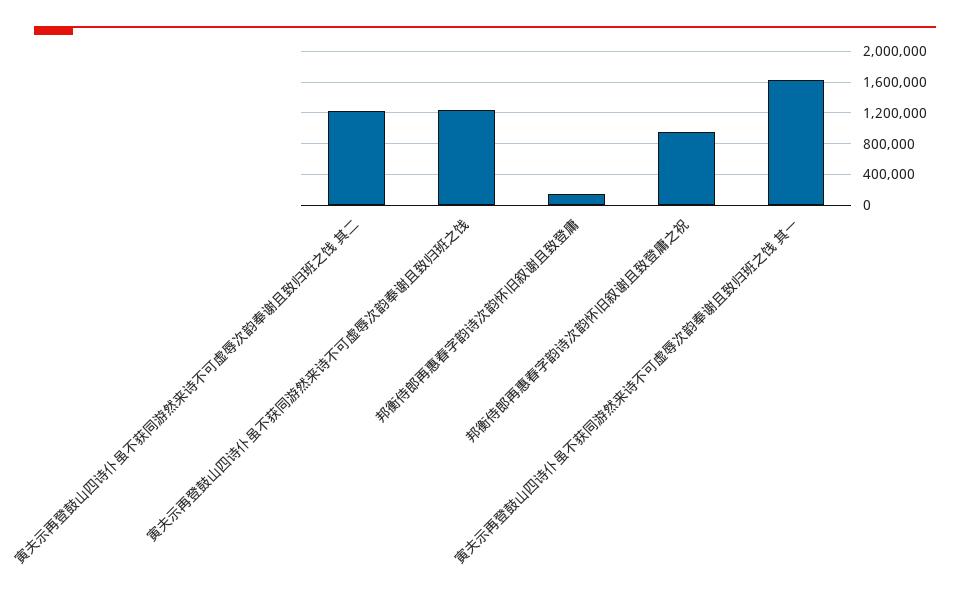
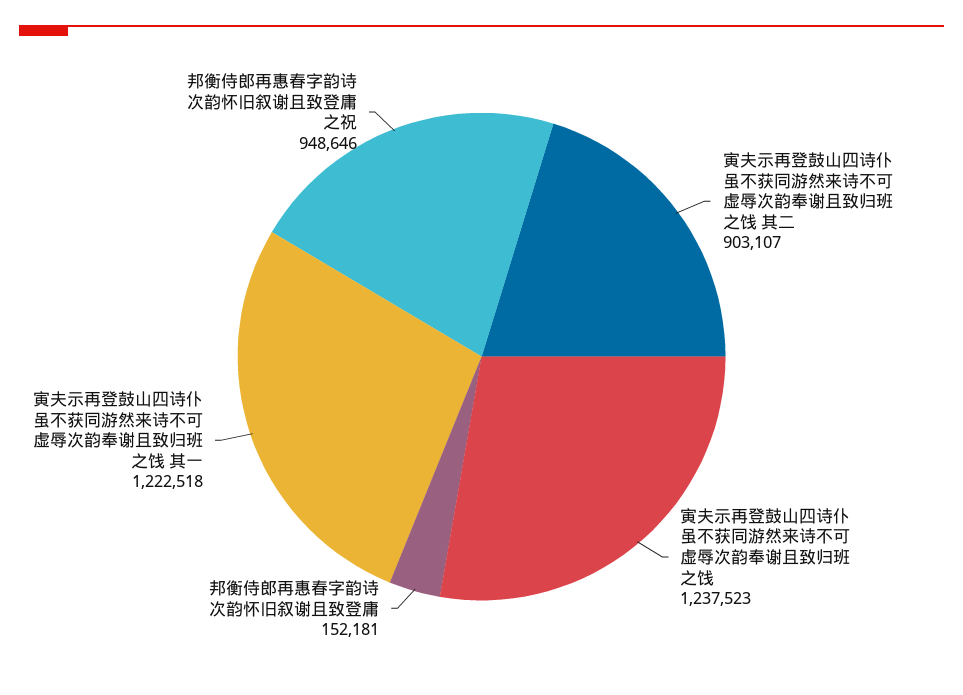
  {
-   "寅夫示再登鼓山四诗仆虽不获同游然来诗不可虚辱次韵奉谢且致归班之饯 其二": 1200000,
+   "寅夫示再登鼓山四诗仆虽不获同游然来诗不可虚辱次韵奉谢且致归班之饯 其二": 903107,
    "寅夫示再登鼓山四诗仆虽不获同游然来诗不可虚辱次韵奉谢且致归班之饯": 1237523,
    "邦衡侍郎再惠春字韵诗次韵怀旧叙谢且致登庸": 152181,
    "邦衡侍郎再惠春字韵诗次韵怀旧叙谢且致登庸之祝": 948646,
-   "寅夫示再登鼓山四诗仆虽不获同游然来诗不可虚辱次韵奉谢且致归班之饯 其一": 1600000
+   "寅夫示再登鼓山四诗仆虽不获同游然来诗不可虚辱次韵奉谢且致归班之饯 其一": 1222518
  }

